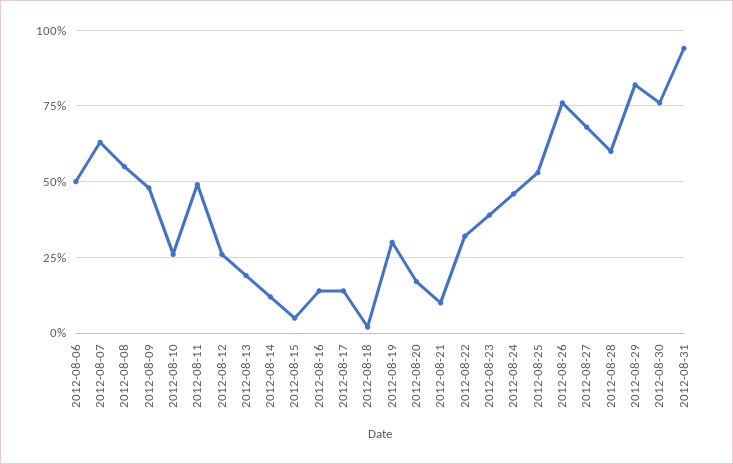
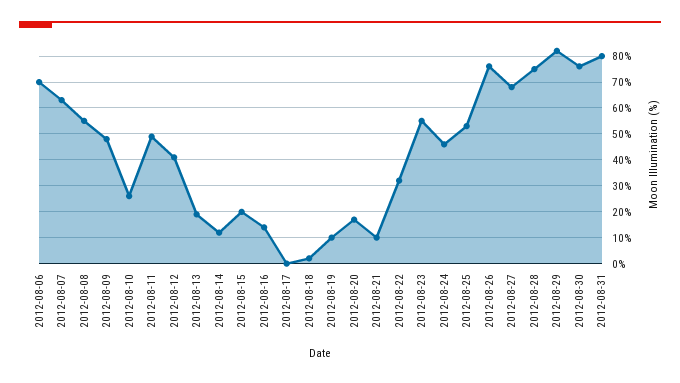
  {
-   "2012-08-06": 50,
+   "2012-08-06": 70,
    "2012-08-07": 65,
    "2012-08-08": 55,
    "2012-08-09": 50,
    "2012-08-10": 25,
    "2012-08-11": 50,
-   "2012-08-12": 25,
+   "2012-08-12": 40,
    "2012-08-13": 20,
    "2012-08-14": 10,
-   "2012-08-15": 5,
+   "2012-08-15": 20,
    "2012-08-16": 15,
-   "2012-08-17": 15,
+   "2012-08-17": 0,
    "2012-08-18": 0,
-   "2012-08-19": 30,
+   "2012-08-19": 10,
    "2012-08-20": 15,
    "2012-08-21": 10,
    "2012-08-22": 30,
-   "2012-08-23": 40,
+   "2012-08-23": 55,
    "2012-08-24": 45,
    "2012-08-25": 55,
    "2012-08-26": 75,
    "2012-08-27": 70,
-   "2012-08-28": 60,
+   "2012-08-28": 75,
    "2012-08-29": 80,
    "2012-08-30": 75,
-   "2012-08-31": 95
+   "2012-08-31": 80
  }

